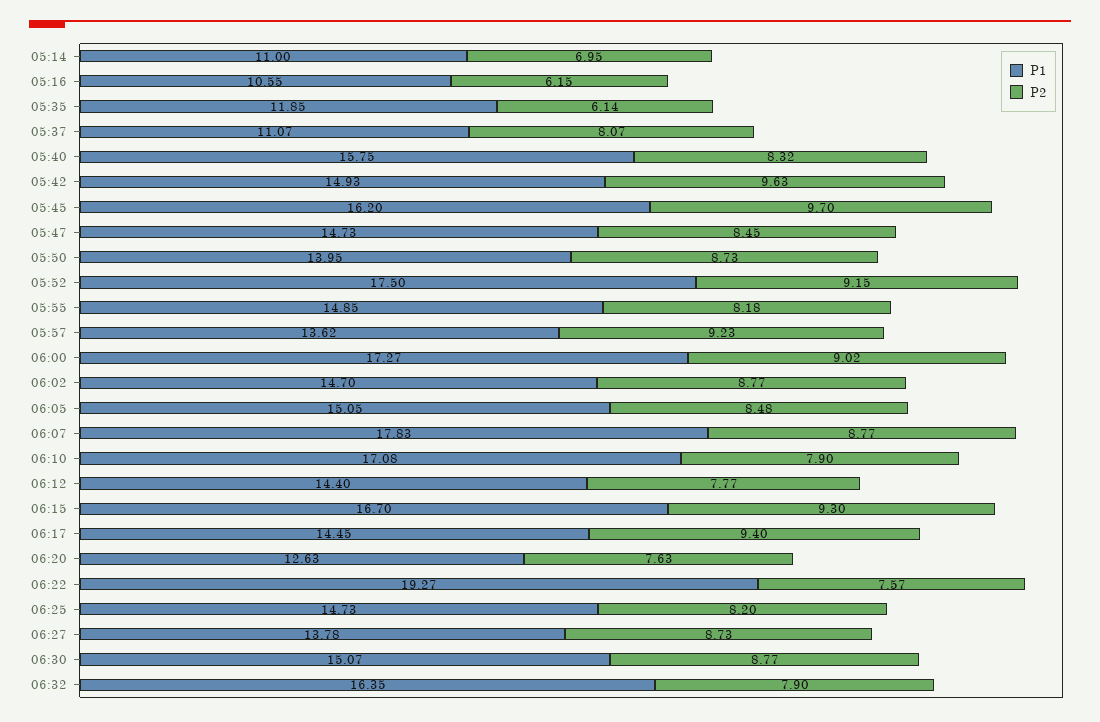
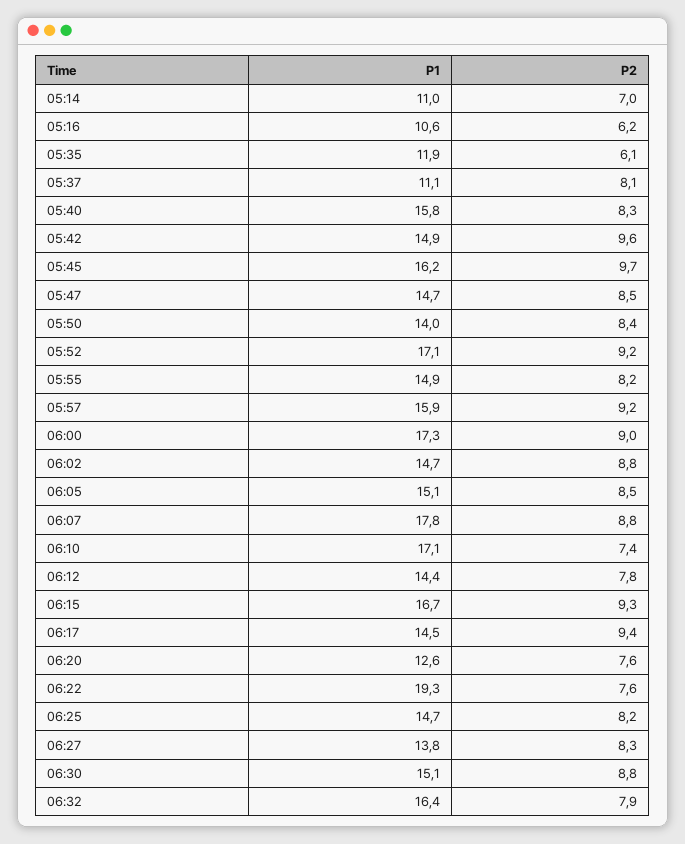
  {
    "P1": {
      "05:14": 11,
      "05:16": 10.55,
      "05:35": 11.85,
      "05:37": 11.07,
      "05:40": 15.75,
      "05:42": 14.93,
      "05:45": 16.2,
      "05:47": 14.73,
      "05:50": 13.95,
-     "05:52": 17.5,
+     "05:52": 17.1,
      "05:55": 14.85,
-     "05:57": 13.62,
+     "05:57": 15.9,
      "06:00": 17.27,
      "06:02": 14.7,
      "06:05": 15.05,
      "06:07": 17.83,
      "06:10": 17.08,
      "06:12": 14.4,
      "06:15": 16.7,
      "06:17": 14.45,
      "06:20": 12.63,
      "06:22": 19.27,
      "06:25": 14.73,
      "06:27": 13.78,
      "06:30": 15.07,
      "06:32": 16.35
    },
    "P2": {
      "05:14": 6.95,
      "05:16": 6.15,
      "05:35": 6.14,
      "05:37": 8.07,
      "05:40": 8.32,
      "05:42": 9.63,
      "05:45": 9.7,
      "05:47": 8.45,
-     "05:50": 8.73,
+     "05:50": 8.4,
      "05:52": 9.15,
      "05:55": 8.18,
      "05:57": 9.23,
      "06:00": 9.02,
      "06:02": 8.77,
      "06:05": 8.48,
      "06:07": 8.77,
-     "06:10": 7.9,
+     "06:10": 7.4,
      "06:12": 7.77,
      "06:15": 9.3,
      "06:17": 9.4,
      "06:20": 7.63,
      "06:22": 7.57,
      "06:25": 8.2,
-     "06:27": 8.73,
+     "06:27": 8.3,
      "06:30": 8.77,
      "06:32": 7.9
    }
  }

